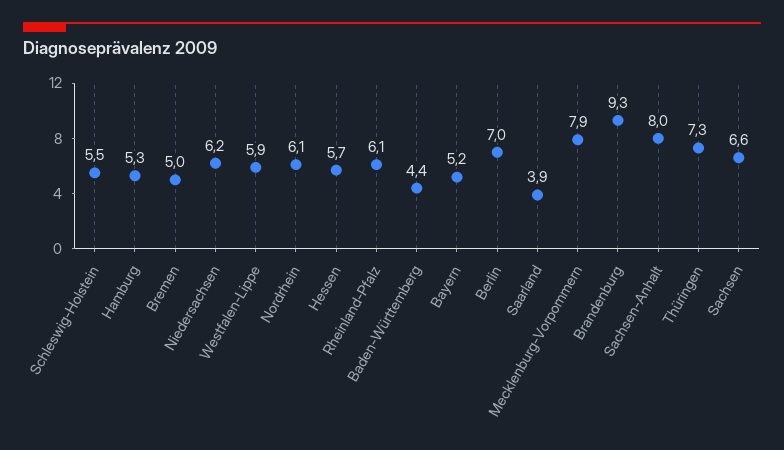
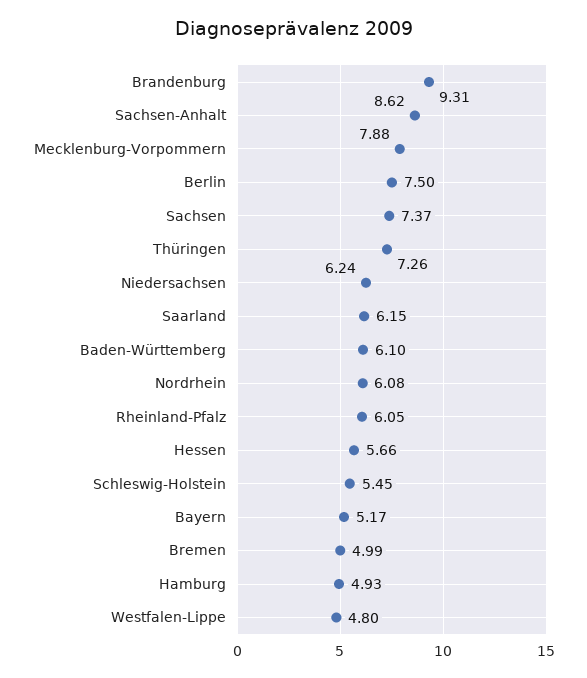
  {
    "Schleswig-Holstein": 5.45,
-   "Hamburg": 5.3,
+   "Hamburg": 4.93,
    "Bremen": 4.99,
    "Niedersachsen": 6.24,
-   "Westfalen-Lippe": 5.9,
+   "Westfalen-Lippe": 4.8,
    "Nordrhein": 6.08,
    "Hessen": 5.66,
    "Rheinland-Pfalz": 6.05,
-   "Baden-Württemberg": 4.4,
+   "Baden-Württemberg": 6.1,
    "Bayern": 5.17,
-   "Berlin": 7,
+   "Berlin": 7.5,
-   "Saarland": 3.9,
+   "Saarland": 6.15,
    "Mecklenburg-Vorpommern": 7.88,
    "Brandenburg": 9.31,
-   "Sachsen-Anhalt": 8,
+   "Sachsen-Anhalt": 8.62,
    "Thüringen": 7.26,
-   "Sachsen": 6.6
+   "Sachsen": 7.37
  }

